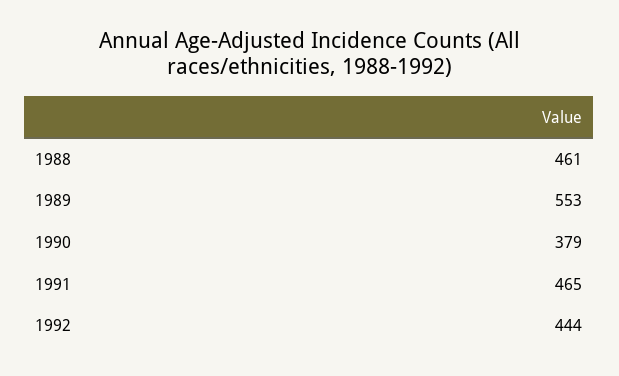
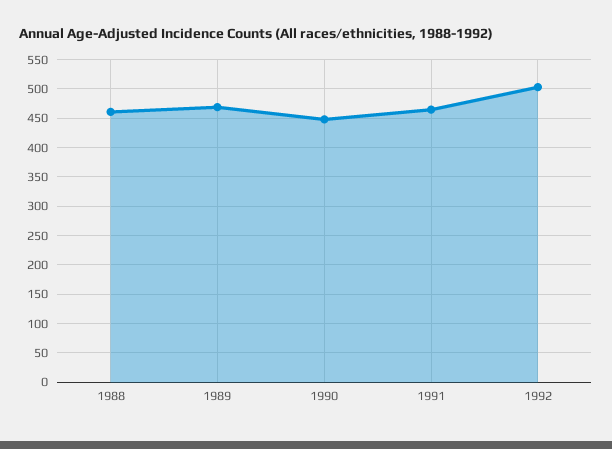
  {
    "1988": 461,
-   "1989": 553,
+   "1989": 475,
-   "1990": 379,
+   "1990": 450,
    "1991": 465,
-   "1992": 444
+   "1992": 500
  }

